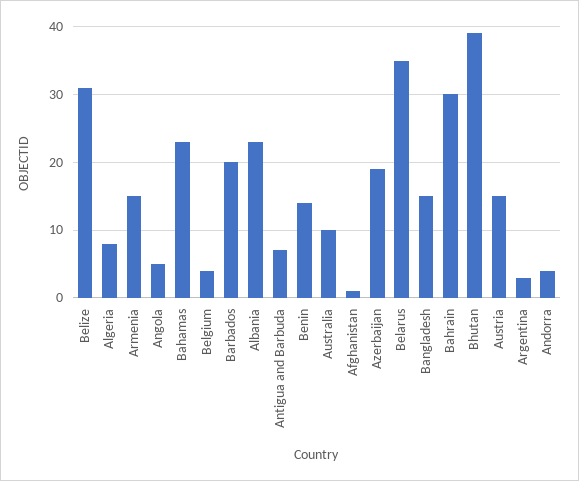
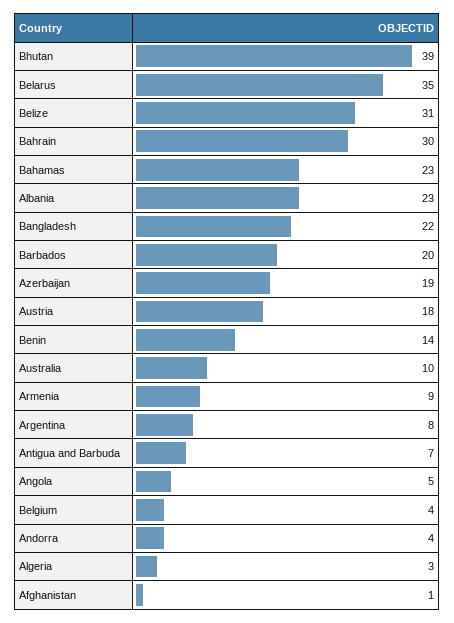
  {
    "Belize": 31,
-   "Algeria": 8,
+   "Algeria": 3,
-   "Armenia": 15,
+   "Armenia": 9,
    "Angola": 5,
    "Bahamas": 23,
    "Belgium": 4,
    "Barbados": 20,
    "Albania": 23,
    "Antigua and Barbuda": 7,
    "Benin": 14,
    "Australia": 10,
    "Afghanistan": 1,
    "Azerbaijan": 19,
    "Belarus": 35,
-   "Bangladesh": 15,
+   "Bangladesh": 22,
    "Bahrain": 30,
    "Bhutan": 39,
-   "Austria": 15,
+   "Austria": 18,
-   "Argentina": 3,
+   "Argentina": 8,
    "Andorra": 4
  }

